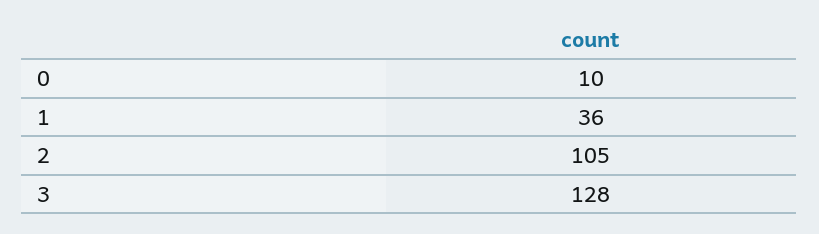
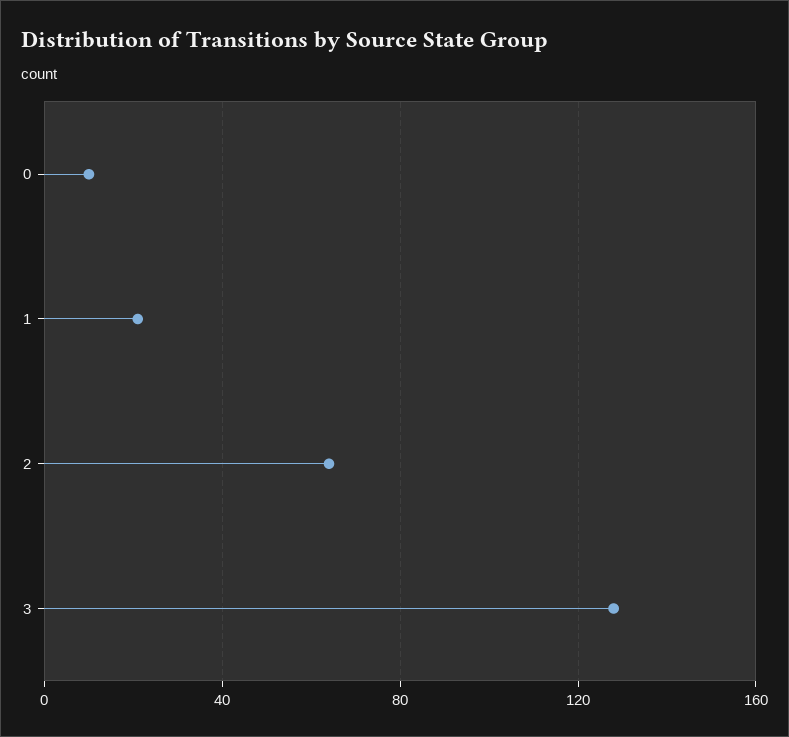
  {
    "0": 10,
-   "1": 36,
+   "1": 20,
-   "2": 105,
+   "2": 65,
    "3": 128
  }

